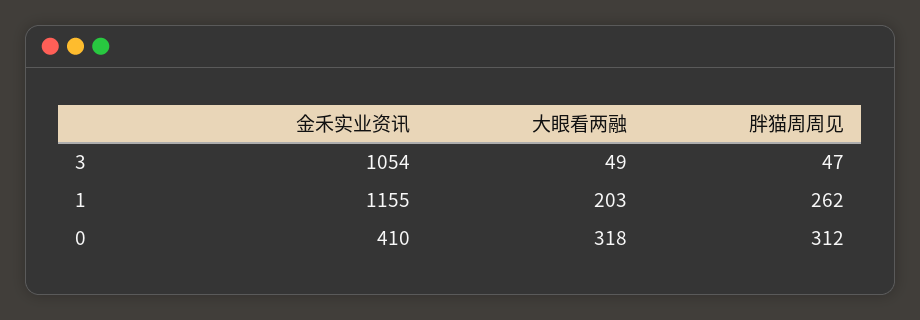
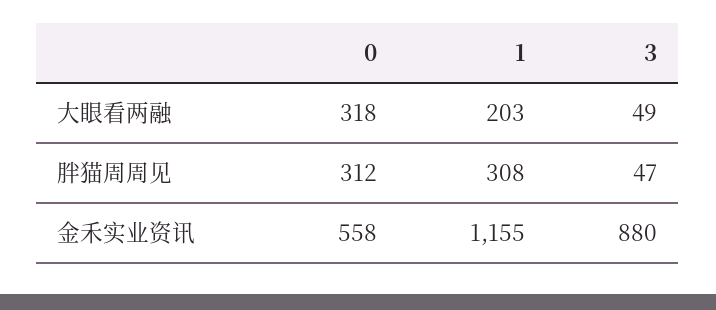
  {
    "金禾实业资讯": {
-     "3": 1054,
+     "3": 880,
      "1": 1155,
-     "0": 410
+     "0": 558
    },
    "大眼看两融": {
      "3": 49,
      "1": 203,
      "0": 318
    },
    "胖猫周周见": {
      "3": 47,
-     "1": 262,
+     "1": 308,
      "0": 312
    }
  }

